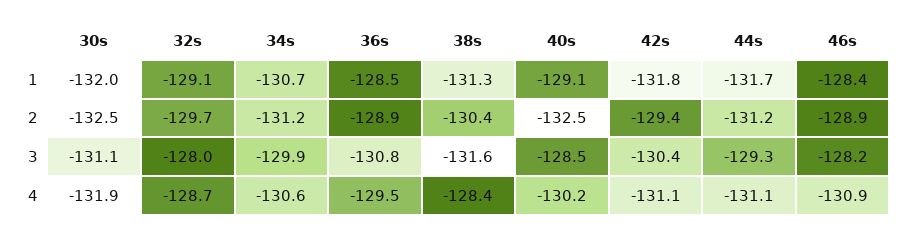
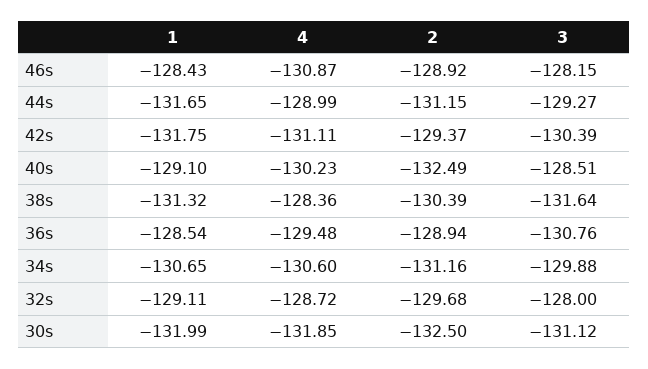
  {
    "30s": {
      "1": -131.99,
      "2": -132.5,
      "3": -131.12,
      "4": -131.85
    },
    "32s": {
      "1": -129.11,
      "2": -129.68,
      "3": -128,
      "4": -128.72
    },
    "34s": {
      "1": -130.65,
      "2": -131.16,
      "3": -129.88,
      "4": -130.6
    },
    "36s": {
      "1": -128.54,
      "2": -128.94,
      "3": -130.76,
      "4": -129.48
    },
    "38s": {
      "1": -131.32,
      "2": -130.39,
      "3": -131.64,
      "4": -128.36
    },
    "40s": {
      "1": -129.1,
      "2": -132.49,
      "3": -128.51,
      "4": -130.23
    },
    "42s": {
      "1": -131.75,
      "2": -129.37,
      "3": -130.39,
      "4": -131.11
    },
    "44s": {
      "1": -131.65,
      "2": -131.15,
      "3": -129.27,
-     "4": -131.1
+     "4": -128.99
    },
    "46s": {
      "1": -128.43,
      "2": -128.92,
      "3": -128.15,
      "4": -130.87
    }
  }

